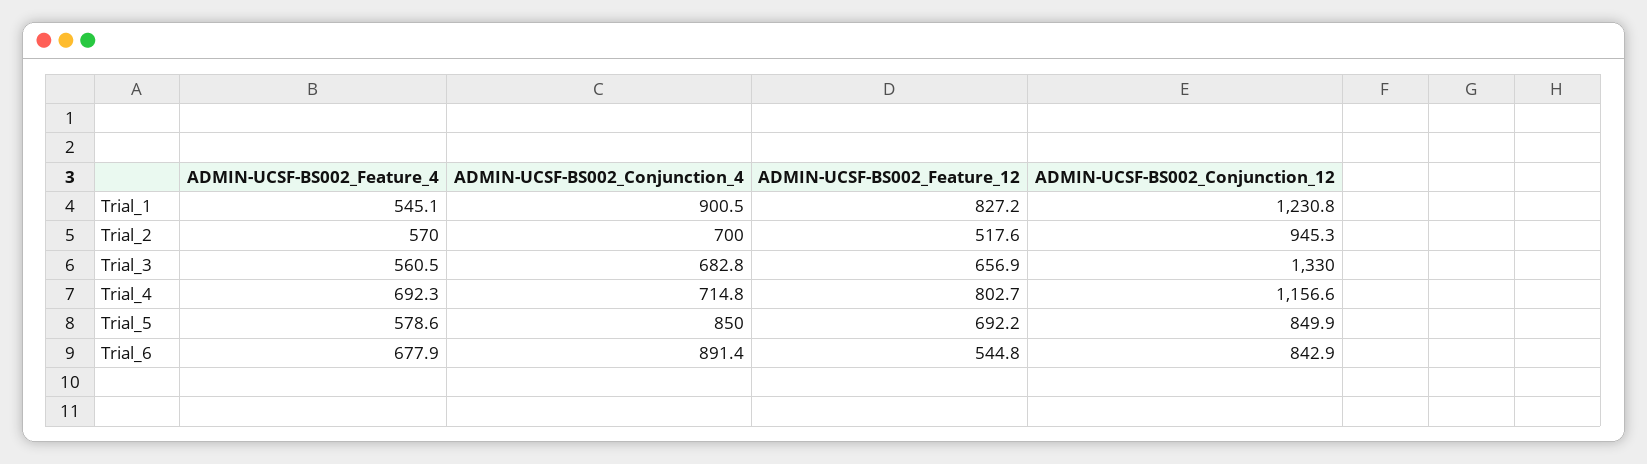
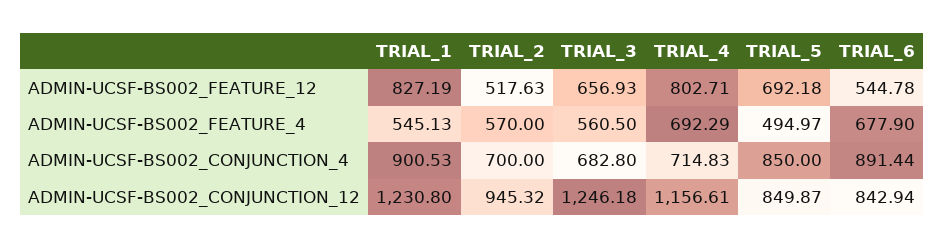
  {
    "ADMIN-UCSF-BS002_Feature_4": {
      "Trial_1": 545.13,
      "Trial_2": 570,
      "Trial_3": 560.5,
      "Trial_4": 692.29,
-     "Trial_5": 578.6,
+     "Trial_5": 494.97,
      "Trial_6": 677.9
    },
    "ADMIN-UCSF-BS002_Conjunction_4": {
      "Trial_1": 900.53,
      "Trial_2": 700,
      "Trial_3": 682.8,
      "Trial_4": 714.83,
      "Trial_5": 850,
      "Trial_6": 891.44
    },
    "ADMIN-UCSF-BS002_Feature_12": {
      "Trial_1": 827.19,
      "Trial_2": 517.63,
      "Trial_3": 656.93,
      "Trial_4": 802.71,
      "Trial_5": 692.18,
      "Trial_6": 544.78
    },
    "ADMIN-UCSF-BS002_Conjunction_12": {
      "Trial_1": 1230.8,
      "Trial_2": 945.32,
-     "Trial_3": 1330,
+     "Trial_3": 1246.18,
      "Trial_4": 1156.61,
      "Trial_5": 849.87,
      "Trial_6": 842.94
    }
  }

